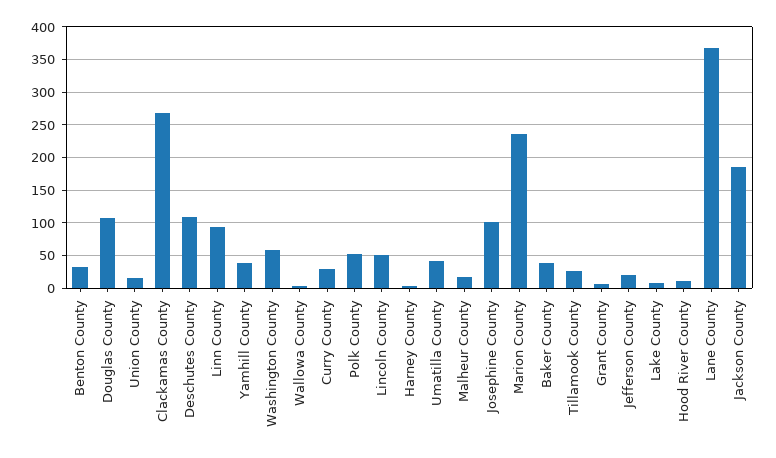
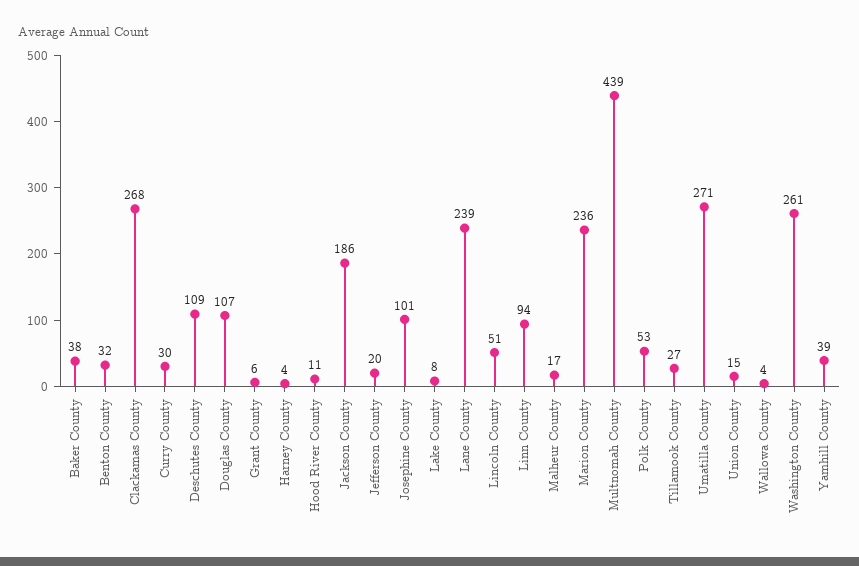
  {
    "Benton County": 32,
    "Douglas County": 107,
    "Union County": 15,
    "Clackamas County": 268,
    "Deschutes County": 109,
    "Linn County": 94,
    "Yamhill County": 39,
-   "Washington County": 60,
+   "Washington County": 261,
    "Wallowa County": 4,
    "Curry County": 30,
    "Polk County": 53,
    "Lincoln County": 51,
    "Harney County": 4,
-   "Umatilla County": 40,
+   "Umatilla County": 271,
    "Malheur County": 17,
    "Josephine County": 101,
    "Marion County": 236,
    "Baker County": 38,
    "Tillamook County": 27,
    "Grant County": 6,
    "Jefferson County": 20,
    "Lake County": 8,
    "Hood River County": 11,
-   "Lane County": 370,
+   "Lane County": 239,
-   "Jackson County": 186
+   "Jackson County": 186,
+   "Multnomah County": 439
  }

